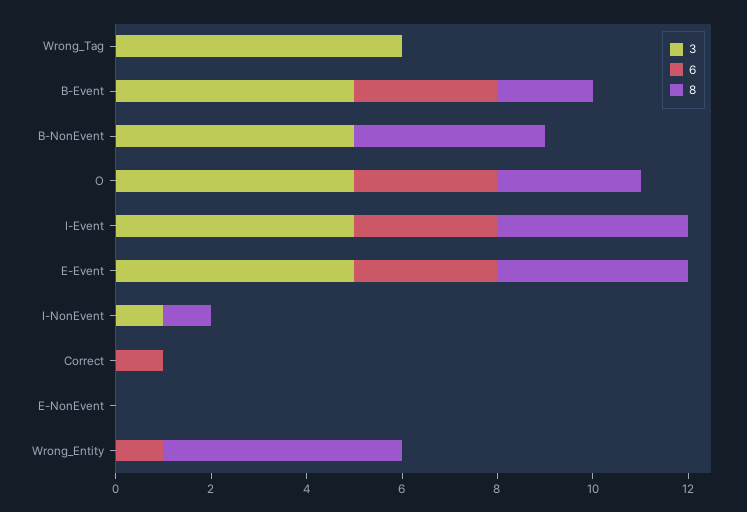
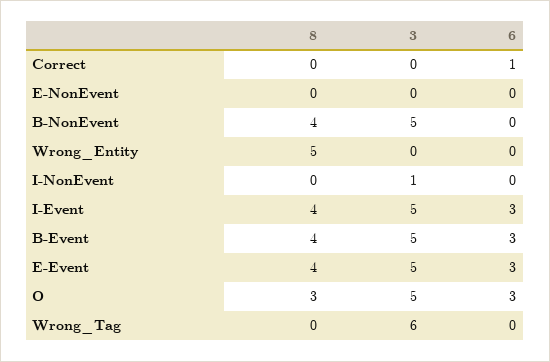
  {
    "3": {
      "Wrong_Tag": 6,
      "B-Event": 5,
      "B-NonEvent": 5,
      "O": 5,
      "I-Event": 5,
      "E-Event": 5,
      "I-NonEvent": 1,
      "Correct": 0,
      "E-NonEvent": 0,
      "Wrong_Entity": 0
    },
    "6": {
      "Wrong_Tag": 0,
      "B-Event": 3,
      "B-NonEvent": 0,
      "O": 3,
      "I-Event": 3,
      "E-Event": 3,
      "I-NonEvent": 0,
      "Correct": 1,
      "E-NonEvent": 0,
-     "Wrong_Entity": 1
+     "Wrong_Entity": 0
    },
    "8": {
      "Wrong_Tag": 0,
-     "B-Event": 2,
+     "B-Event": 4,
      "B-NonEvent": 4,
      "O": 3,
      "I-Event": 4,
      "E-Event": 4,
-     "I-NonEvent": 1,
+     "I-NonEvent": 0,
      "Correct": 0,
      "E-NonEvent": 0,
      "Wrong_Entity": 5
    }
  }

